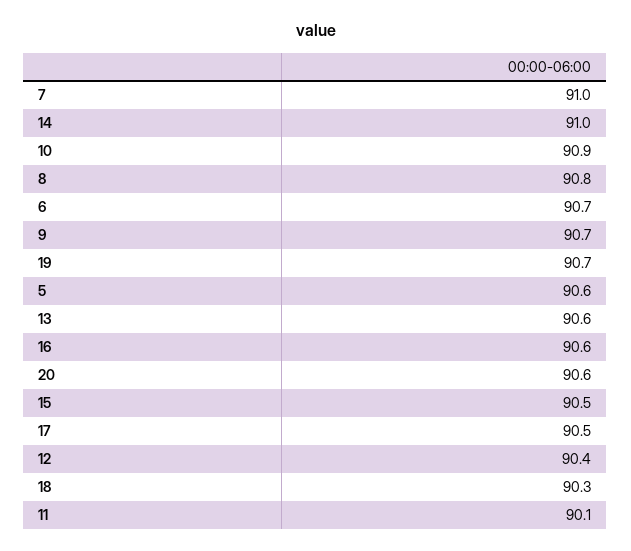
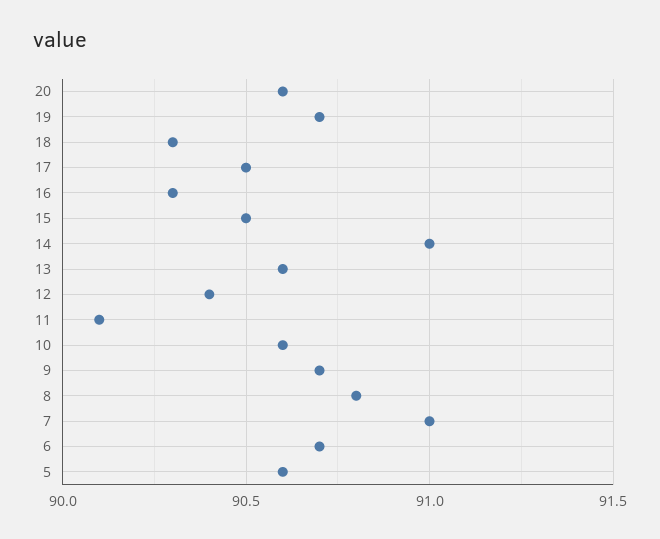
  {
    "7": 91,
    "14": 91,
-   "10": 90.9,
+   "10": 90.6,
    "8": 90.8,
    "6": 90.7,
    "9": 90.7,
    "19": 90.7,
    "5": 90.6,
    "13": 90.6,
-   "16": 90.6,
+   "16": 90.3,
    "20": 90.6,
    "15": 90.5,
    "17": 90.5,
    "12": 90.4,
    "18": 90.3,
    "11": 90.1
  }

